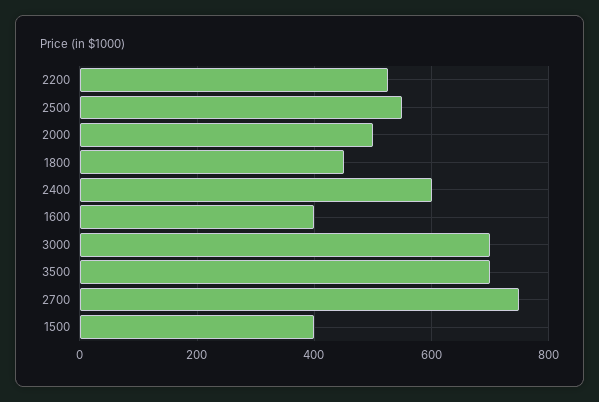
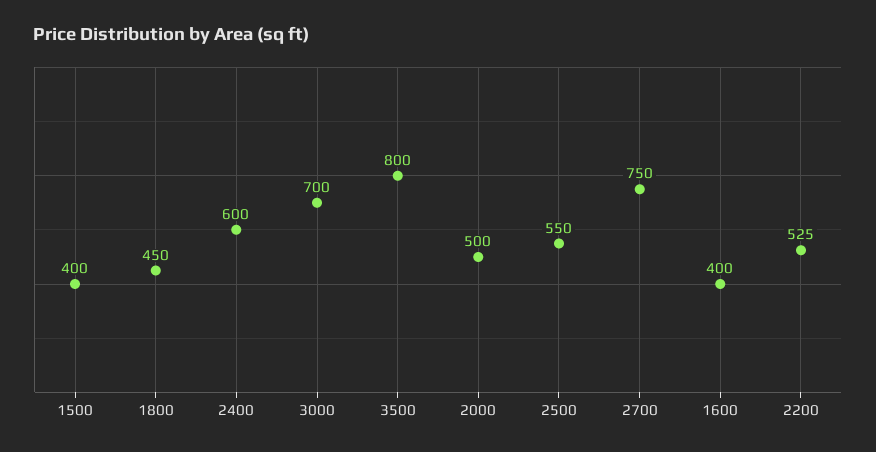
  {
    "2200": 525,
    "2500": 550,
    "2000": 500,
    "1800": 450,
    "2400": 600,
    "1600": 400,
    "3000": 700,
-   "3500": 700,
+   "3500": 800,
    "2700": 750,
    "1500": 400
  }

